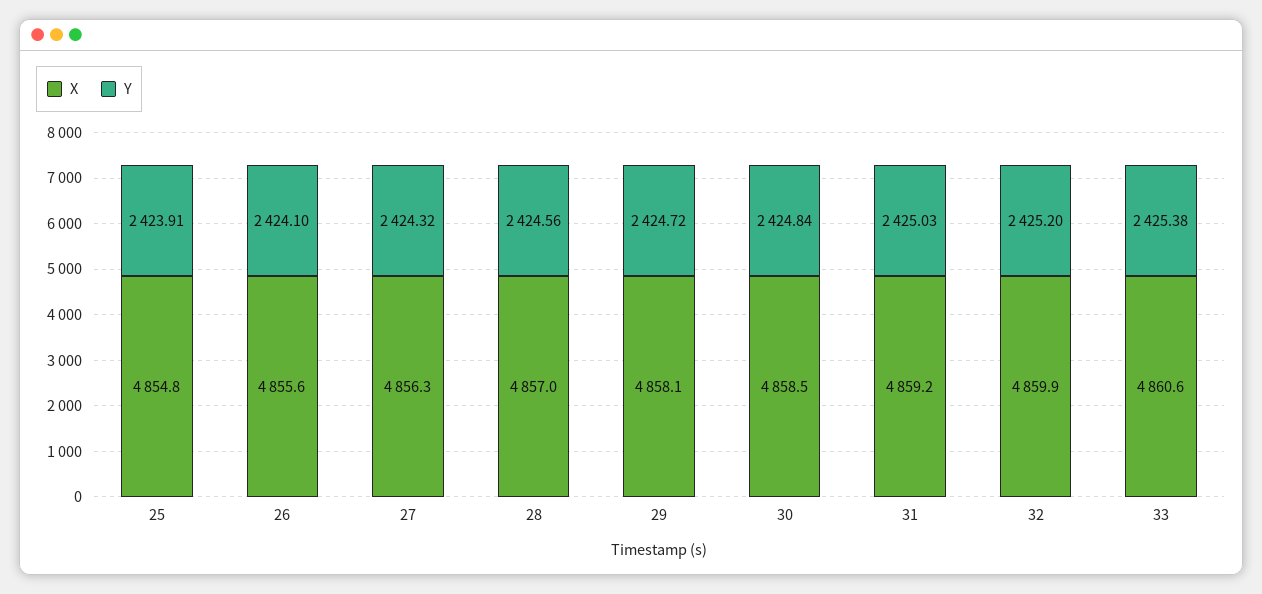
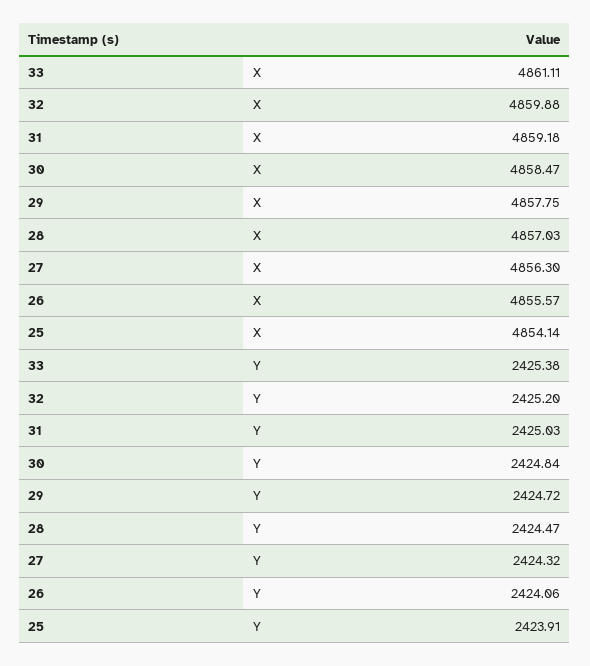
  {
    "X": {
-     "25": 4854.8,
+     "25": 4854.14,
      "26": 4855.57,
      "27": 4856.3,
      "28": 4857.03,
-     "29": 4858.1,
+     "29": 4857.75,
      "30": 4858.47,
      "31": 4859.18,
      "32": 4859.88,
-     "33": 4860.6
+     "33": 4861.11
    },
    "Y": {
      "25": 2423.91,
-     "26": 2424.1,
+     "26": 2424.06,
      "27": 2424.32,
-     "28": 2424.56,
+     "28": 2424.47,
      "29": 2424.72,
      "30": 2424.84,
      "31": 2425.03,
      "32": 2425.2,
      "33": 2425.38
    }
  }

